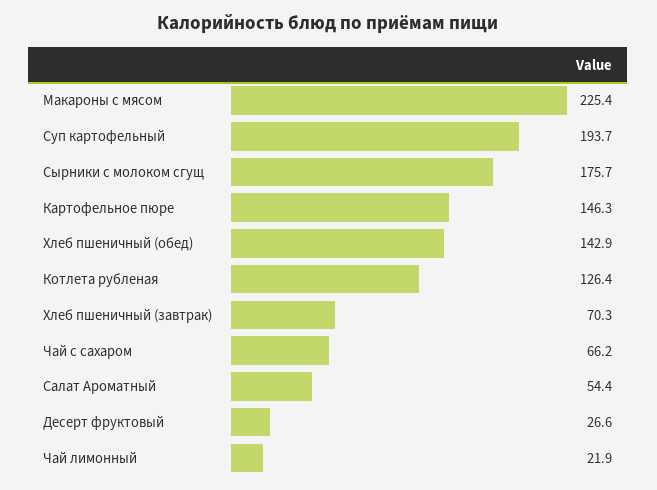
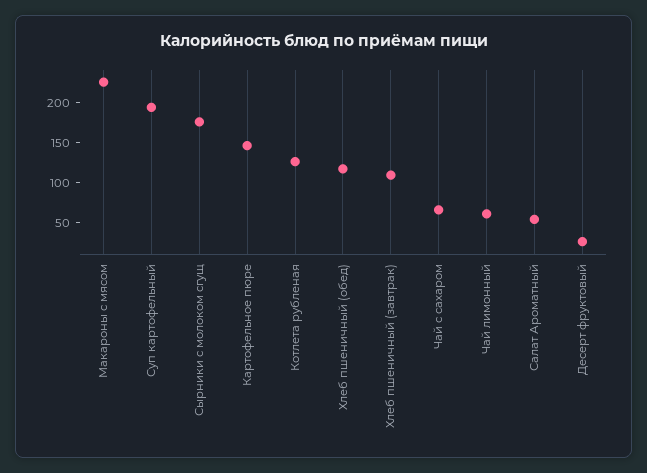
  {
    "Макароны с мясом": 225.4,
    "Суп картофельный": 193.7,
    "Сырники с молоком сгущ": 175.7,
    "Картофельное пюре": 146.3,
-   "Хлеб пшеничный (обед)": 142.9,
+   "Хлеб пшеничный (обед)": 120,
    "Котлета рубленая": 126.4,
-   "Хлеб пшеничный (завтрак)": 70.3,
+   "Хлеб пшеничный (завтрак)": 110,
    "Чай с сахаром": 66.2,
    "Салат Ароматный": 54.4,
    "Десерт фруктовый": 26.6,
-   "Чай лимонный": 21.9
+   "Чай лимонный": 60
  }

